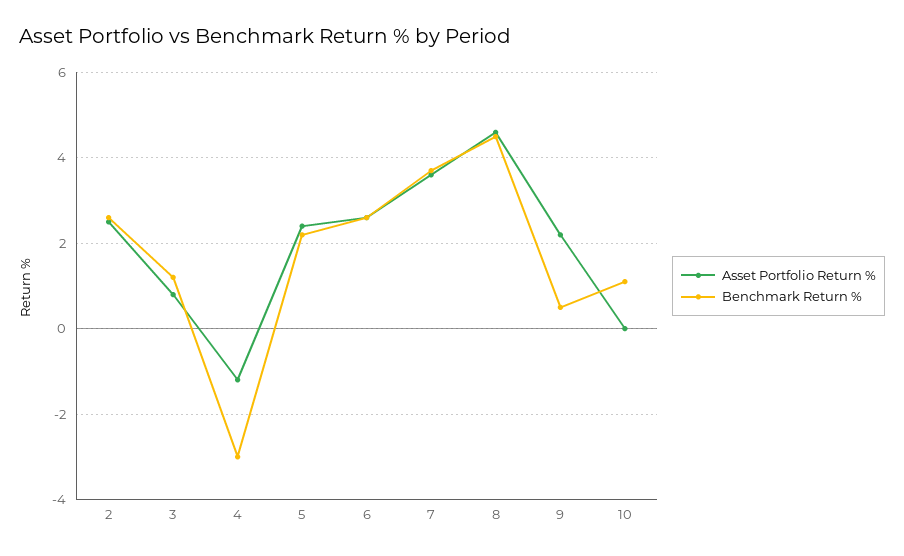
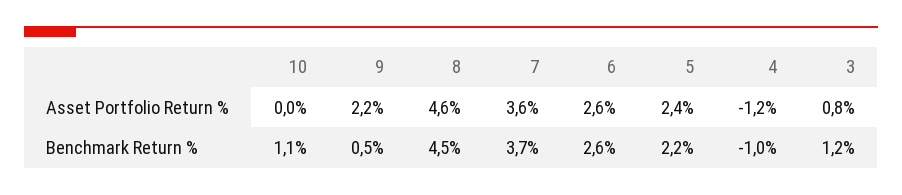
  {
    "Asset Portfolio Return %": {
-     "2": 2.5,
      "3": 0.8,
      "4": -1.2,
      "5": 2.4,
      "6": 2.6,
      "7": 3.6,
      "8": 4.6,
      "9": 2.2,
      "10": 0
    },
    "Benchmark Return %": {
-     "2": 2.5,
      "3": 1.2,
-     "4": -3,
+     "4": -1,
      "5": 2.2,
      "6": 2.6,
      "7": 3.7,
      "8": 4.5,
      "9": 0.5,
      "10": 1.1
    }
  }

